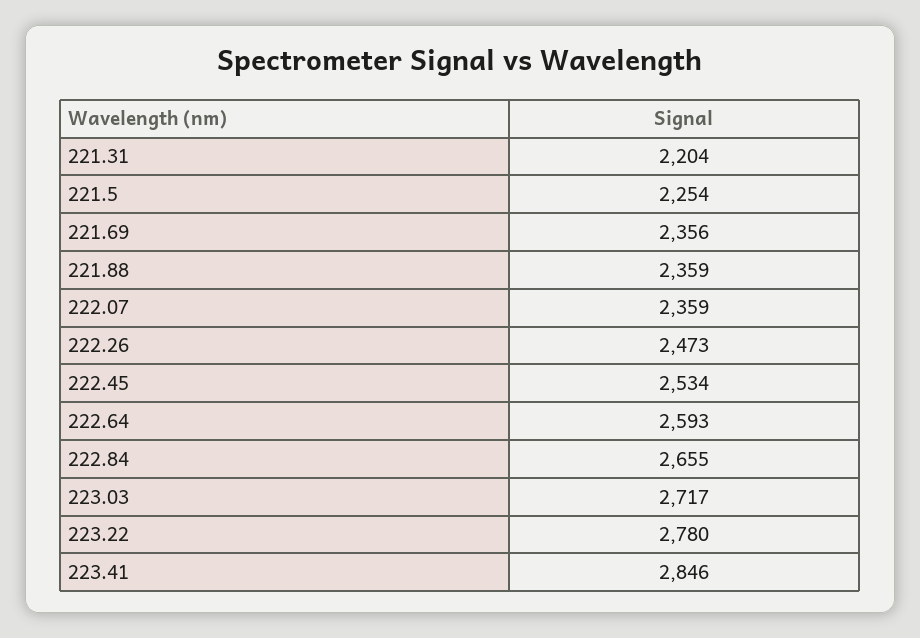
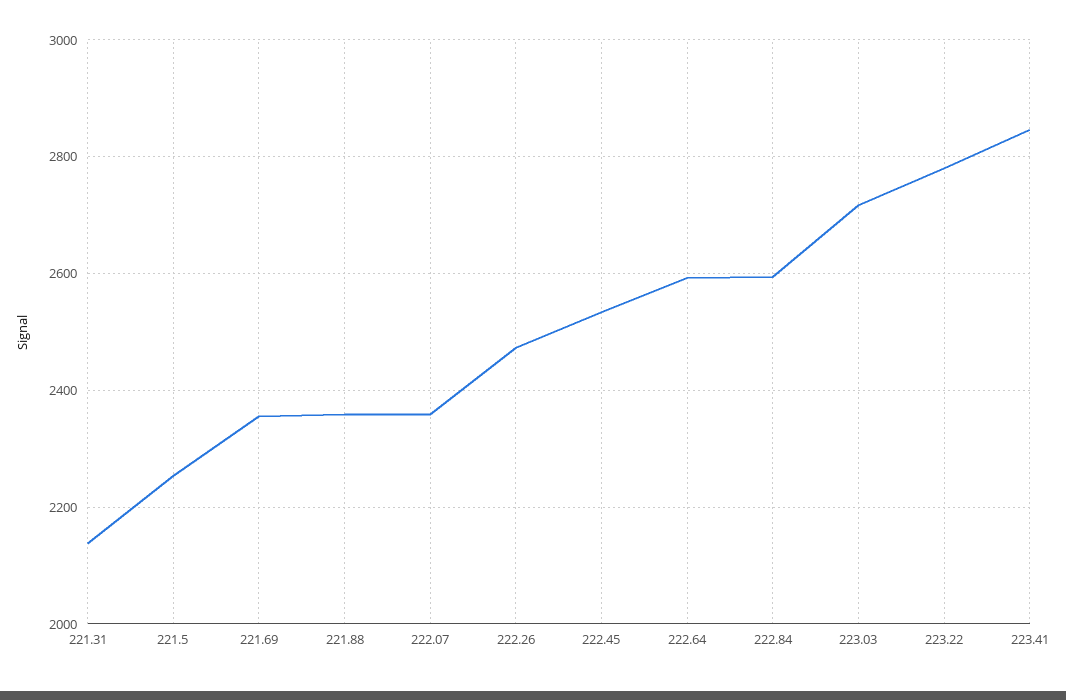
  {
-   "221.31": 2204,
+   "221.31": 2140,
    "221.5": 2254,
    "221.69": 2356,
    "221.88": 2359,
    "222.07": 2359,
    "222.26": 2473,
    "222.45": 2534,
    "222.64": 2593,
-   "222.84": 2655,
+   "222.84": 2600,
    "223.03": 2717,
    "223.22": 2780,
    "223.41": 2846
  }

